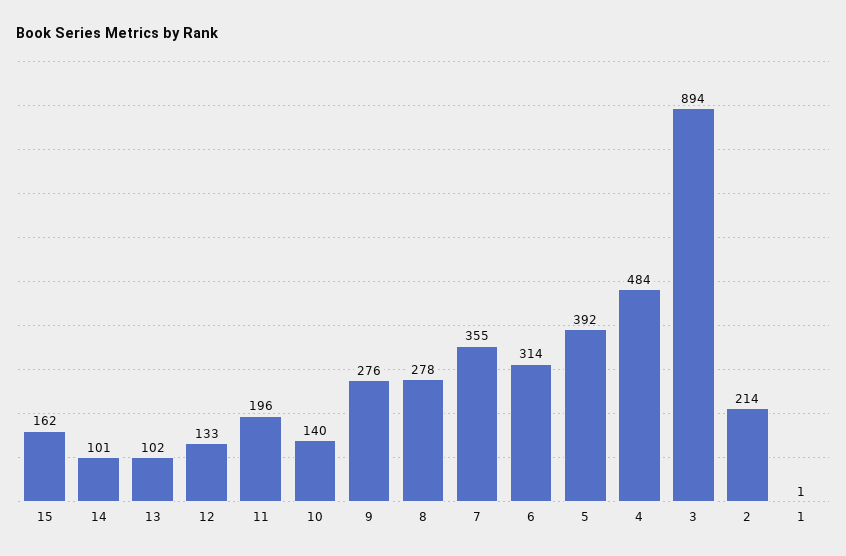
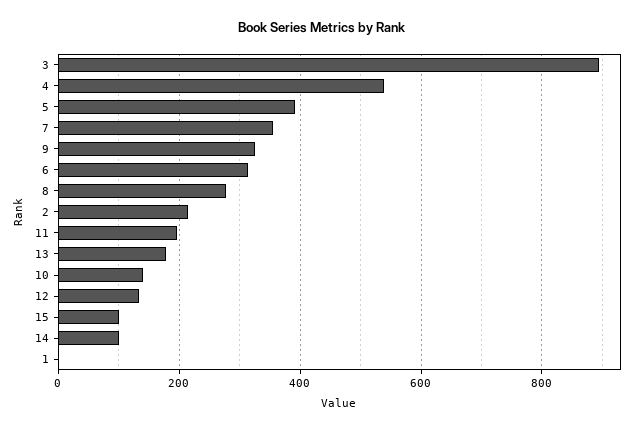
  {
-   "15": 162,
+   "15": 100,
    "14": 101,
-   "13": 102,
+   "13": 180,
    "12": 133,
    "11": 196,
    "10": 140,
-   "9": 276,
+   "9": 320,
    "8": 278,
    "7": 355,
    "6": 314,
    "5": 392,
-   "4": 484,
+   "4": 540,
    "3": 894,
    "2": 214,
    "1": 1
  }

